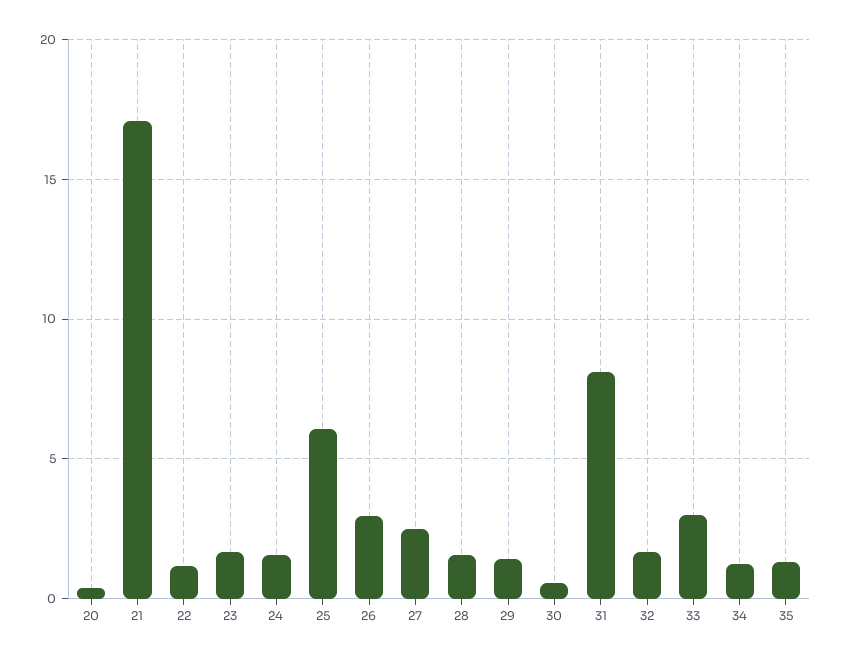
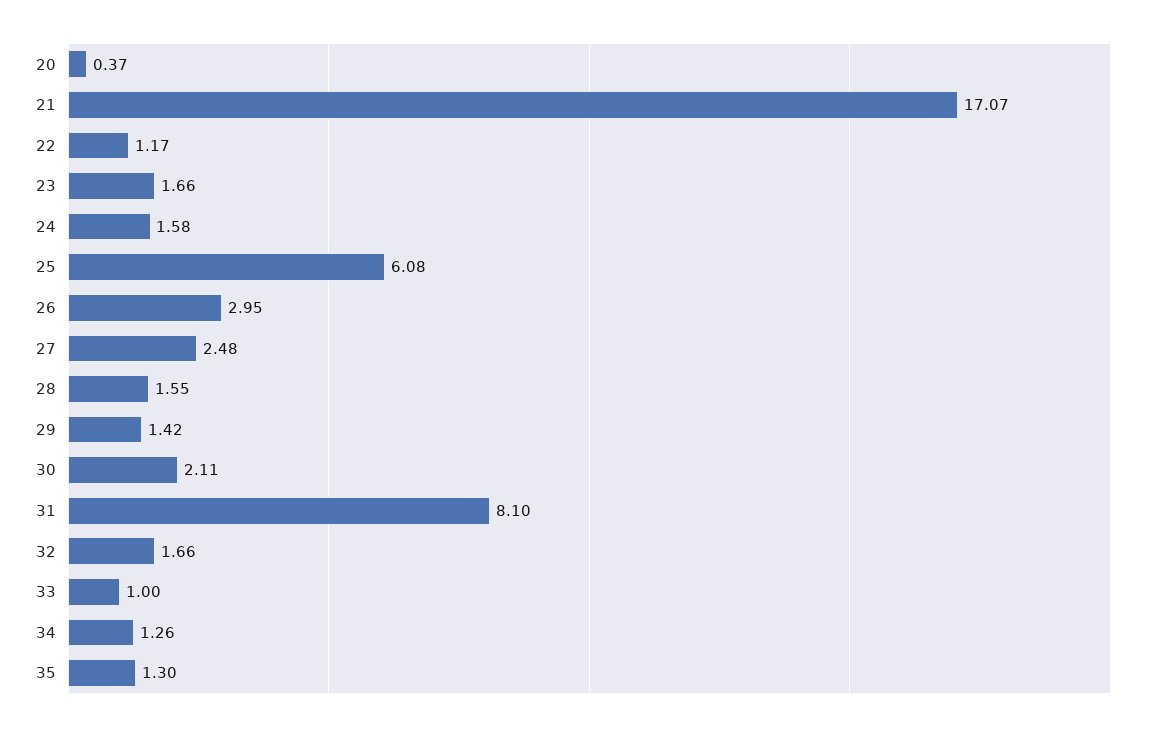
  {
    "20": 0.37,
    "21": 17.07,
    "22": 1.17,
    "23": 1.66,
    "24": 1.58,
    "25": 6.08,
    "26": 2.95,
    "27": 2.48,
    "28": 1.55,
    "29": 1.42,
-   "30": 0.5,
+   "30": 2.11,
    "31": 8.1,
    "32": 1.66,
-   "33": 3,
+   "33": 1,
    "34": 1.26,
    "35": 1.3
  }

